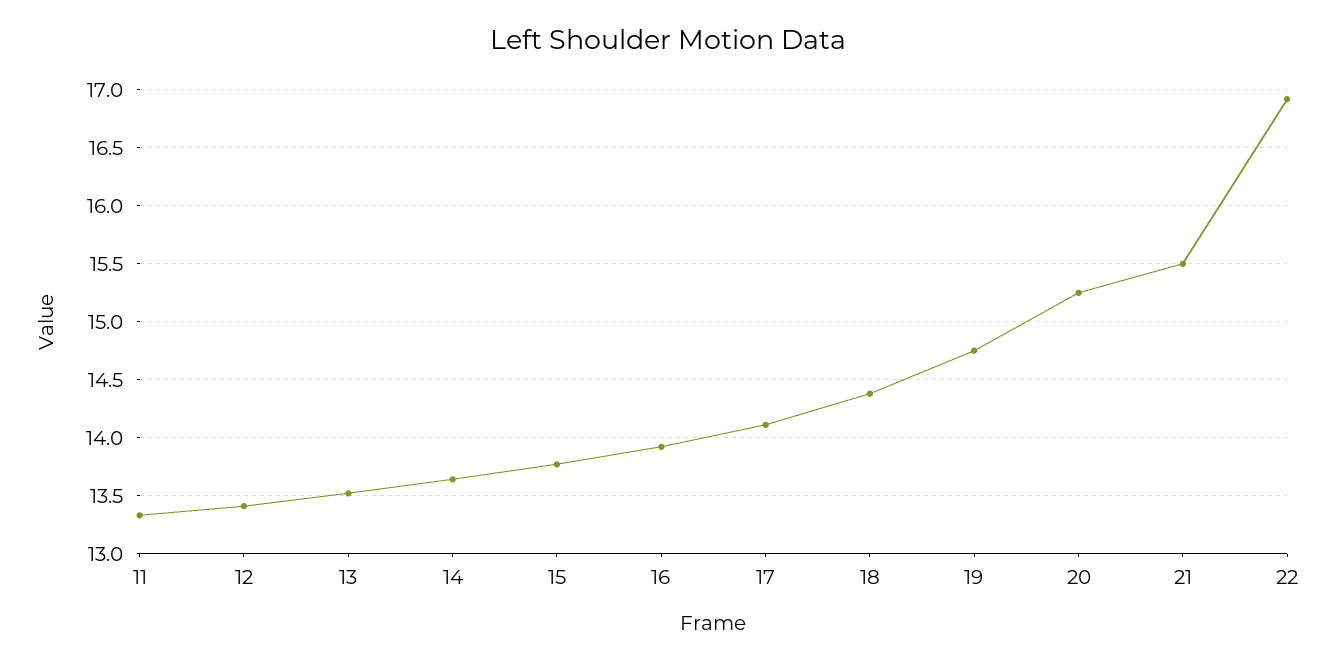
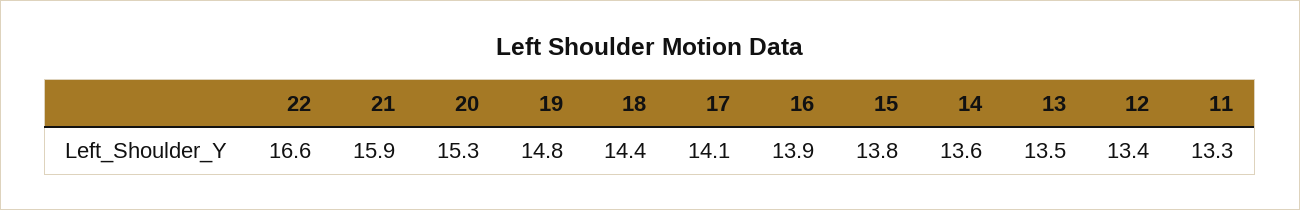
  {
    "11": 13.3,
    "12": 13.4,
    "13": 13.5,
    "14": 13.6,
    "15": 13.8,
    "16": 13.9,
    "17": 14.1,
    "18": 14.4,
    "19": 14.8,
    "20": 15.3,
-   "21": 15.5,
+   "21": 15.9,
-   "22": 16.9
+   "22": 16.6
  }

